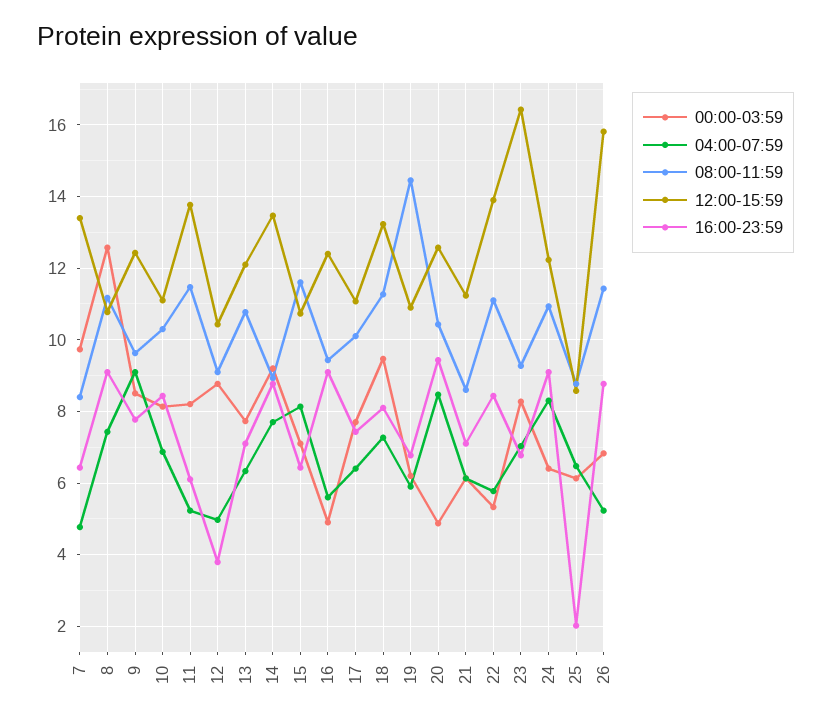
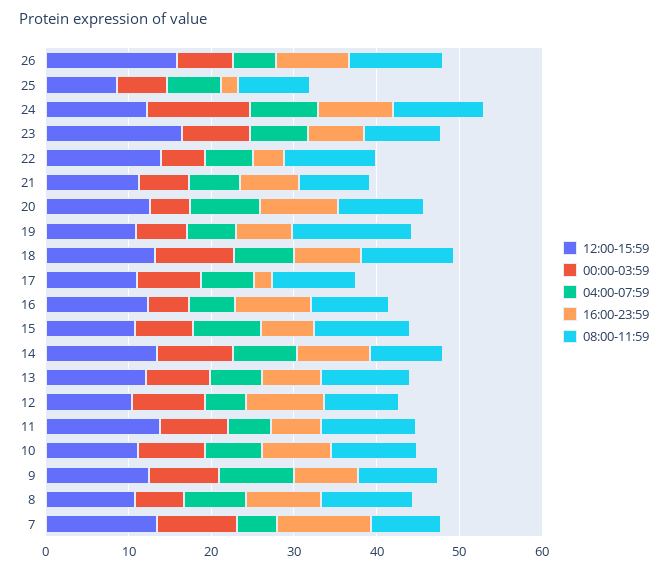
  {
    "00:00-03:59": {
      "7": 9.8,
-     "8": 12.6,
+     "8": 6,
      "9": 8.6,
      "10": 8.2,
      "11": 8.2,
      "12": 8.8,
      "13": 7.8,
      "14": 9.2,
      "15": 7.2,
      "16": 5,
      "17": 7.8,
      "18": 9.4,
      "19": 6.2,
      "20": 4.8,
      "21": 6.2,
      "22": 5.4,
      "23": 8.2,
-     "24": 6.4,
+     "24": 12,
      "25": 6.2,
      "26": 6.8
    },
    "04:00-07:59": {
      "7": 4.8,
      "8": 7.4,
      "9": 9.2,
      "10": 6.8,
      "11": 5.2,
      "12": 5,
      "13": 6.4,
      "14": 7.8,
      "15": 8.2,
      "16": 5.6,
      "17": 6.4,
      "18": 7.2,
      "19": 6,
      "20": 8.4,
      "21": 6.2,
      "22": 5.8,
      "23": 7,
      "24": 8.4,
      "25": 6.4,
      "26": 5.2
    },
    "08:00-11:59": {
      "7": 8.4,
      "8": 11.2,
      "9": 9.6,
      "10": 10.4,
      "11": 11.4,
      "12": 9.2,
      "13": 10.8,
      "14": 9,
      "15": 11.6,
      "16": 9.4,
      "17": 10.2,
      "18": 11.2,
      "19": 14.4,
      "20": 10.4,
      "21": 8.6,
      "22": 11.2,
      "23": 9.2,
      "24": 11,
      "25": 8.8,
      "26": 11.4
    },
    "12:00-15:59": {
      "7": 13.4,
      "8": 10.8,
      "9": 12.4,
      "10": 11.2,
      "11": 13.8,
      "12": 10.4,
      "13": 12.2,
      "14": 13.4,
      "15": 10.8,
      "16": 12.4,
      "17": 11,
      "18": 13.2,
      "19": 11,
      "20": 12.6,
      "21": 11.2,
      "22": 14,
      "23": 16.4,
      "24": 12.2,
      "25": 8.6,
      "26": 15.8
    },
    "16:00-23:59": {
-     "7": 6.4,
+     "7": 12,
      "8": 9.2,
      "9": 7.8,
      "10": 8.4,
      "11": 6.2,
-     "12": 3.8,
+     "12": 10,
      "13": 7.2,
      "14": 8.8,
      "15": 6.4,
      "16": 9.2,
-     "17": 7.4,
+     "17": 2,
      "18": 8.2,
      "19": 6.8,
      "20": 9.4,
      "21": 7.2,
-     "22": 8.4,
+     "22": 4,
      "23": 6.8,
      "24": 9.2,
      "25": 2,
      "26": 8.8
    }
  }

